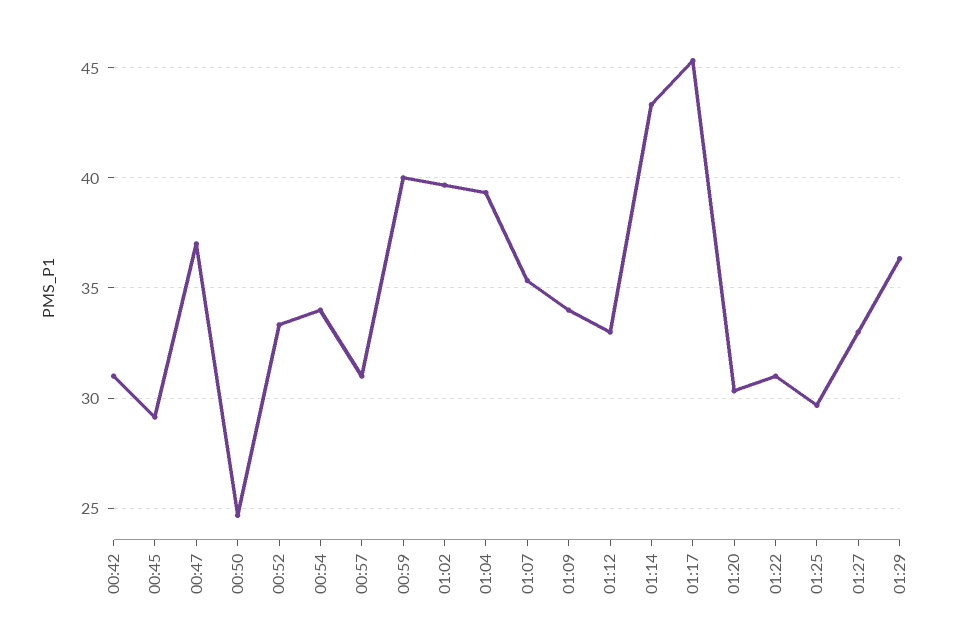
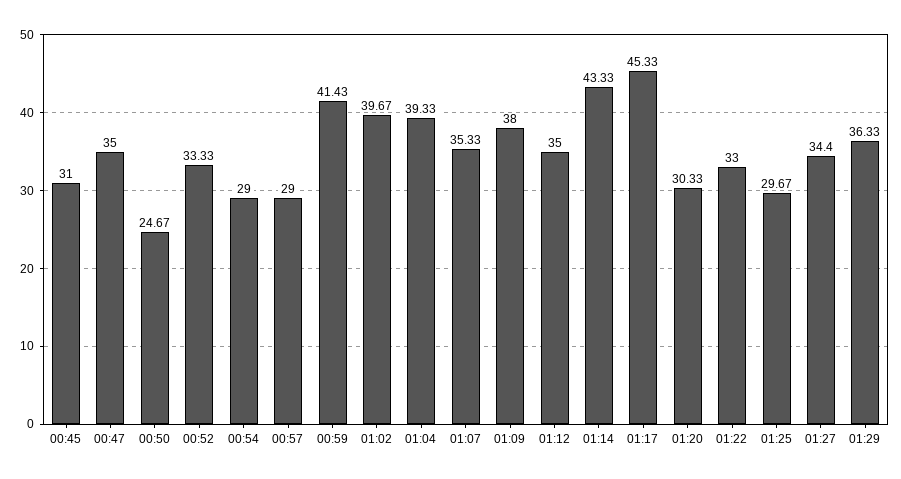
  {
-   "00:42": 31,
-   "00:45": 29,
+   "00:45": 31,
-   "00:47": 37,
+   "00:47": 35,
    "00:50": 24.67,
    "00:52": 33.33,
-   "00:54": 34,
+   "00:54": 29,
-   "00:57": 31,
+   "00:57": 29,
-   "00:59": 40,
+   "00:59": 41.43,
    "01:02": 39.67,
    "01:04": 39.33,
    "01:07": 35.33,
-   "01:09": 34,
+   "01:09": 38,
-   "01:12": 33,
+   "01:12": 35,
    "01:14": 43.33,
    "01:17": 45.33,
    "01:20": 30.33,
-   "01:22": 31,
+   "01:22": 33,
    "01:25": 29.67,
-   "01:27": 33,
+   "01:27": 34.4,
    "01:29": 36.33
  }

